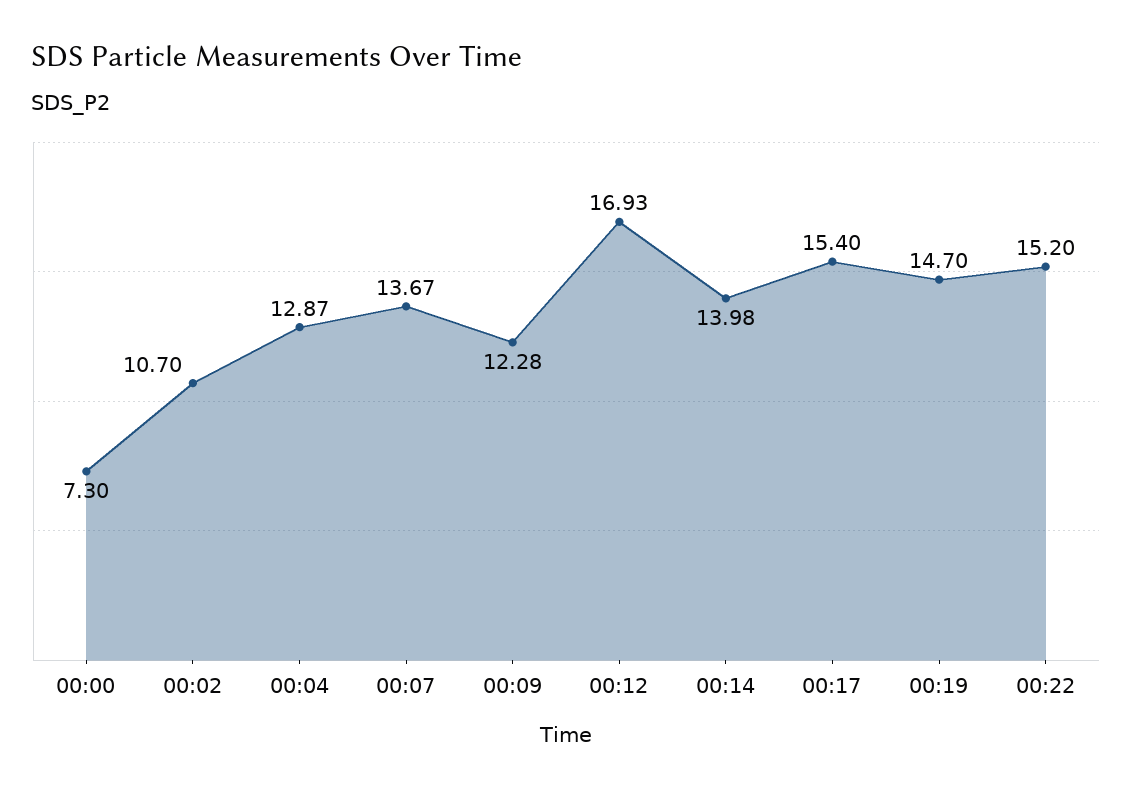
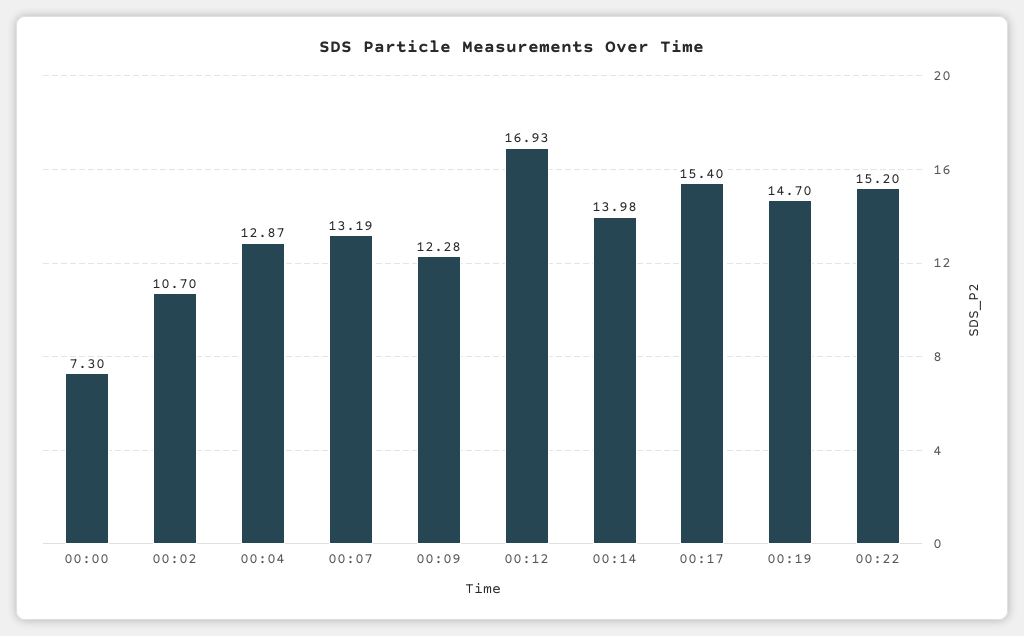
  {
    "00:00": 7.3,
    "00:02": 10.7,
    "00:04": 12.87,
-   "00:07": 13.67,
+   "00:07": 13.19,
    "00:09": 12.28,
    "00:12": 16.93,
    "00:14": 13.98,
    "00:17": 15.4,
    "00:19": 14.7,
    "00:22": 15.2
  }

